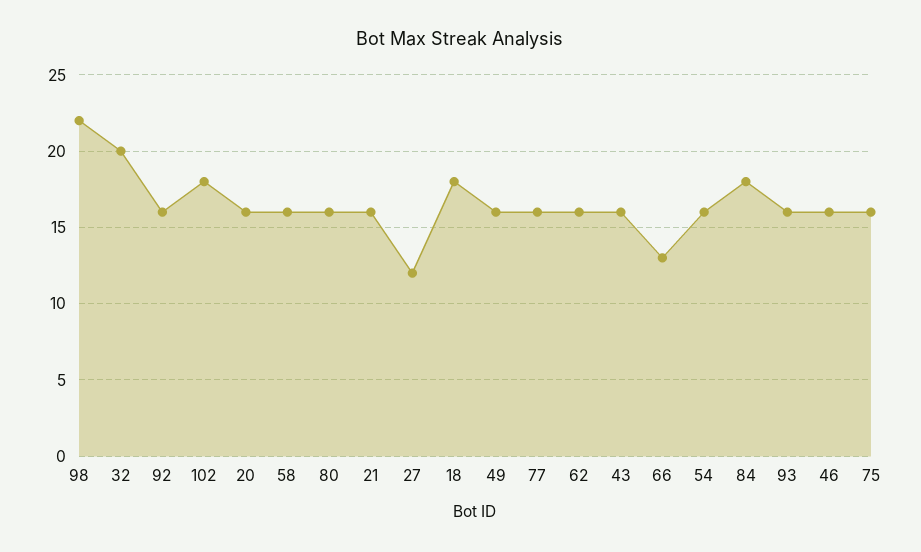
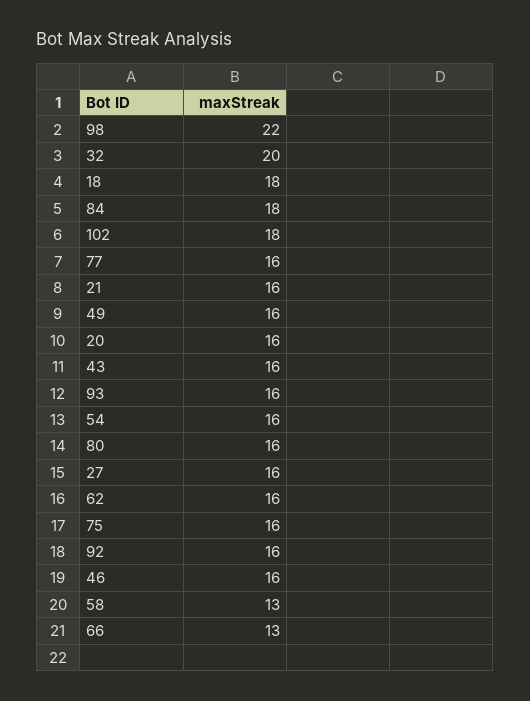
  {
    "98": 22,
    "32": 20,
    "92": 16,
    "102": 18,
    "20": 16,
-   "58": 16,
+   "58": 13,
    "80": 16,
    "21": 16,
-   "27": 12,
+   "27": 16,
    "18": 18,
    "49": 16,
    "77": 16,
    "62": 16,
    "43": 16,
    "66": 13,
    "54": 16,
    "84": 18,
    "93": 16,
    "46": 16,
    "75": 16
  }

